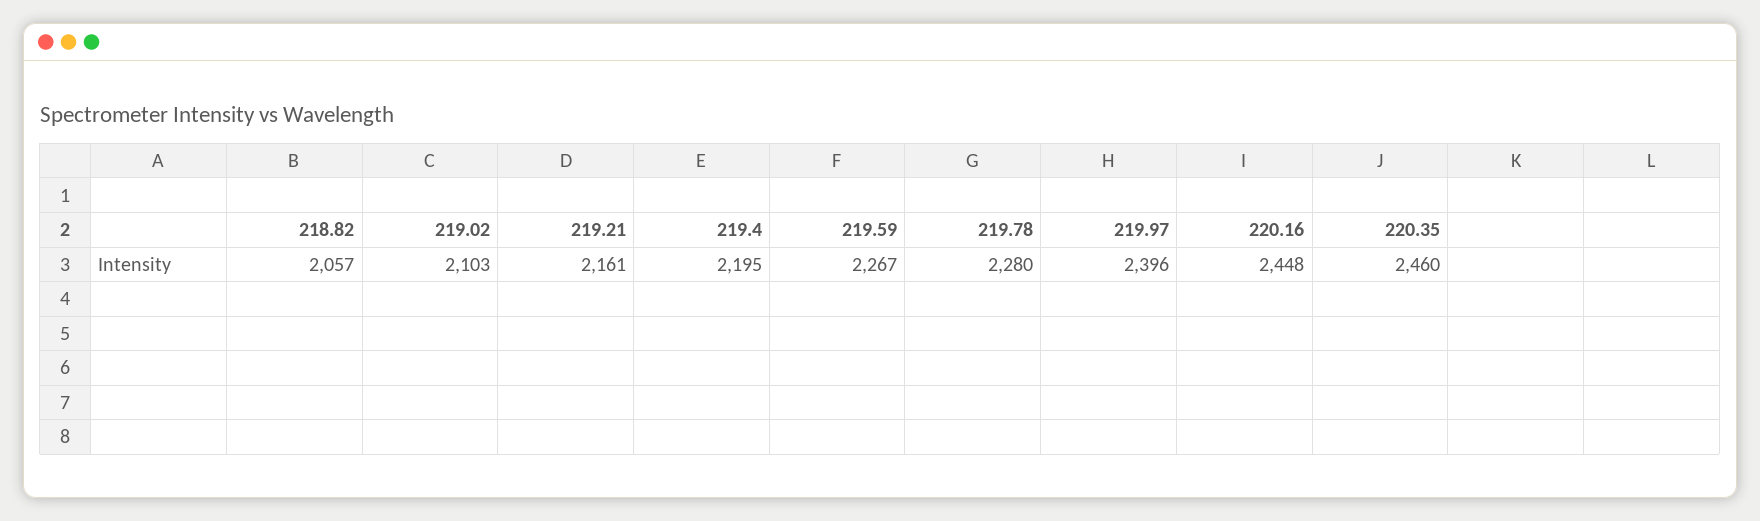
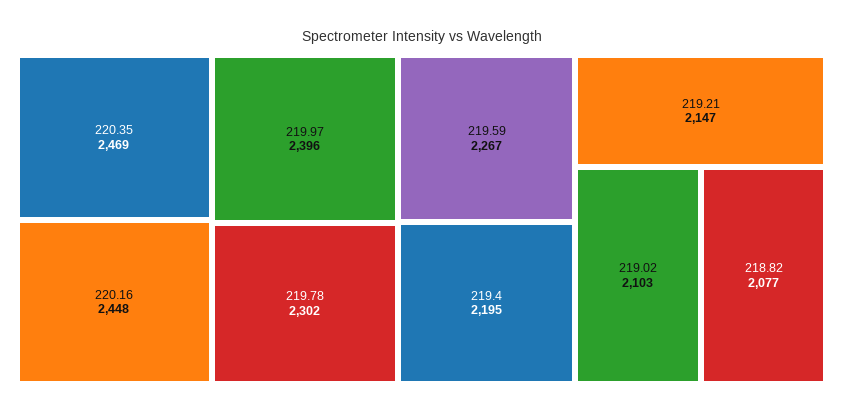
  {
-   "218.82": 2057,
+   "218.82": 2077,
    "219.02": 2103,
-   "219.21": 2161,
+   "219.21": 2147,
    "219.4": 2195,
    "219.59": 2267,
-   "219.78": 2280,
+   "219.78": 2302,
    "219.97": 2396,
    "220.16": 2448,
-   "220.35": 2460
+   "220.35": 2469
  }

